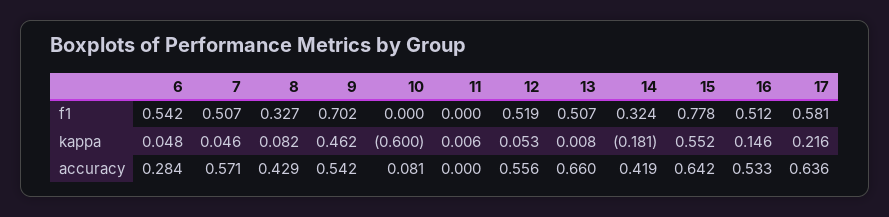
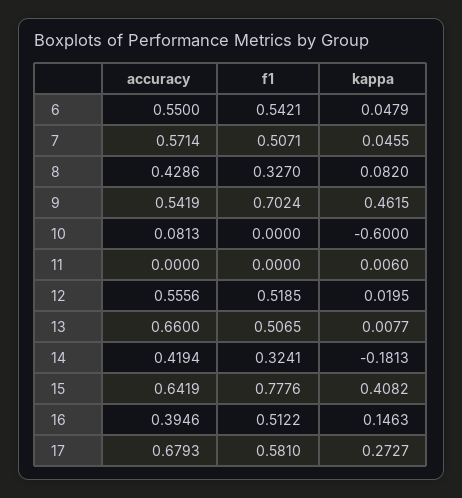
  {
    "6": {
      "f1": 0.5421,
      "kappa": 0.0479,
-     "accuracy": 0.284
+     "accuracy": 0.55
    },
    "7": {
      "f1": 0.5071,
      "kappa": 0.0455,
      "accuracy": 0.5714
    },
    "8": {
      "f1": 0.327,
      "kappa": 0.082,
      "accuracy": 0.4286
    },
    "9": {
      "f1": 0.7024,
      "kappa": 0.4615,
      "accuracy": 0.5419
    },
    "10": {
      "f1": 0,
      "kappa": -0.6,
      "accuracy": 0.0813
    },
    "11": {
      "f1": 0,
      "kappa": 0.006,
      "accuracy": 0
    },
    "12": {
      "f1": 0.5185,
-     "kappa": 0.053,
+     "kappa": 0.0195,
      "accuracy": 0.5556
    },
    "13": {
      "f1": 0.5065,
      "kappa": 0.0077,
      "accuracy": 0.66
    },
    "14": {
      "f1": 0.3241,
      "kappa": -0.1813,
      "accuracy": 0.4194
    },
    "15": {
      "f1": 0.7776,
-     "kappa": 0.552,
+     "kappa": 0.4082,
      "accuracy": 0.6419
    },
    "16": {
      "f1": 0.5122,
      "kappa": 0.1463,
-     "accuracy": 0.533
+     "accuracy": 0.3946
    },
    "17": {
      "f1": 0.581,
-     "kappa": 0.216,
+     "kappa": 0.2727,
-     "accuracy": 0.636
+     "accuracy": 0.6793
    }
  }

